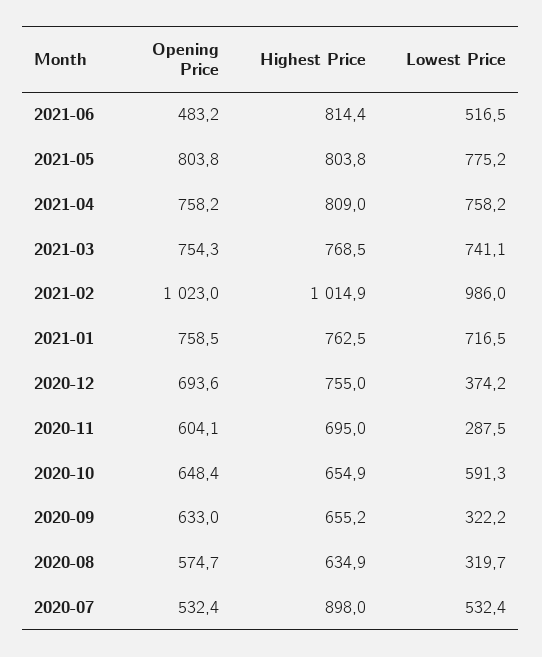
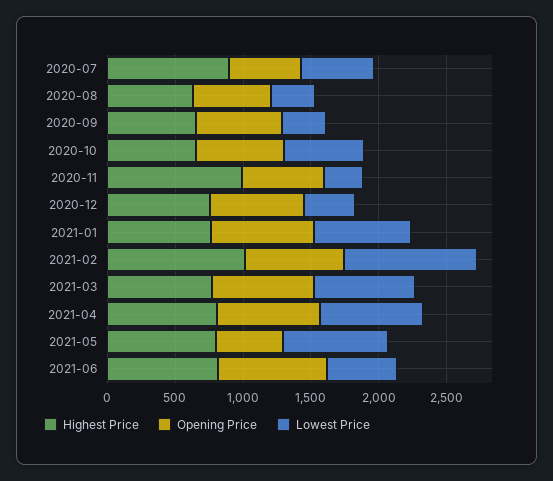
  {
    "Opening Price": {
-     "2021-06": 483.2,
+     "2021-06": 800,
-     "2021-05": 803.8,
+     "2021-05": 500,
      "2021-04": 758.2,
      "2021-03": 754.3,
-     "2021-02": 1023,
+     "2021-02": 700,
      "2021-01": 758.5,
      "2020-12": 693.6,
      "2020-11": 604.1,
      "2020-10": 648.4,
      "2020-09": 633,
      "2020-08": 574.7,
      "2020-07": 532.4
    },
    "Highest Price": {
      "2021-06": 814.4,
      "2021-05": 803.8,
      "2021-04": 809,
      "2021-03": 768.5,
      "2021-02": 1014.9,
      "2021-01": 762.5,
      "2020-12": 755,
-     "2020-11": 695,
+     "2020-11": 1000,
      "2020-10": 654.9,
      "2020-09": 655.2,
      "2020-08": 634.9,
      "2020-07": 898
    },
    "Lowest Price": {
      "2021-06": 516.5,
      "2021-05": 775.2,
      "2021-04": 758.2,
      "2021-03": 741.1,
      "2021-02": 986,
      "2021-01": 716.5,
      "2020-12": 374.2,
      "2020-11": 287.5,
      "2020-10": 591.3,
      "2020-09": 322.2,
      "2020-08": 319.7,
      "2020-07": 532.4
    }
  }

